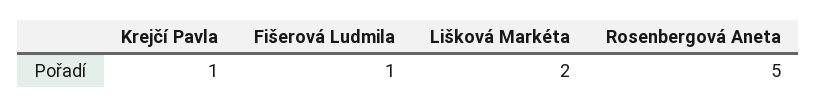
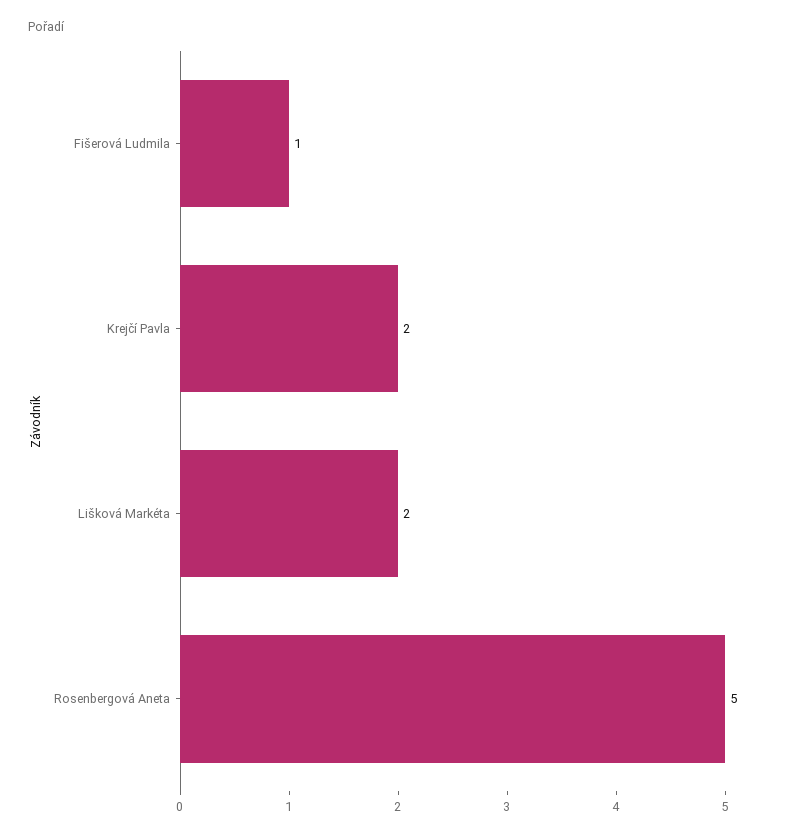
  {
-   "Krejčí Pavla": 1,
+   "Krejčí Pavla": 2,
    "Fišerová Ludmila": 1,
    "Lišková Markéta": 2,
    "Rosenbergová Aneta": 5
  }

